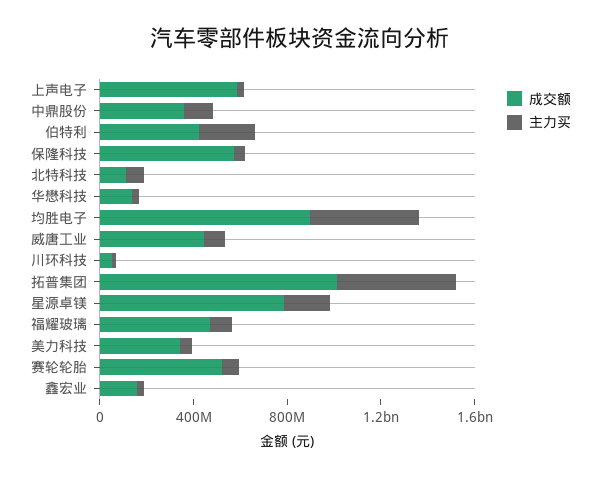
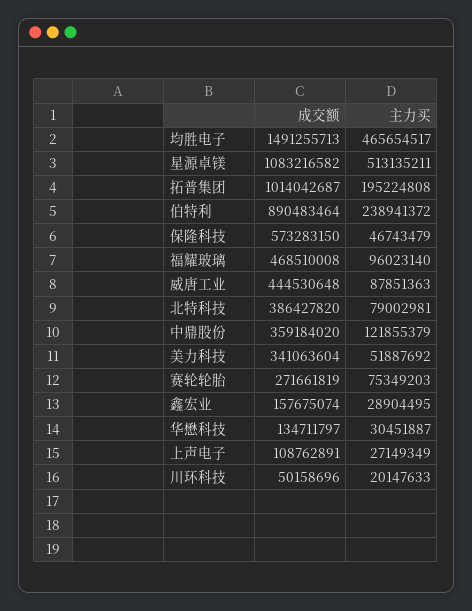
  {
    "成交额": {
-     "上声电子": 600000000,
+     "上声电子": 108762891,
      "中鼎股份": 359184020,
-     "伯特利": 400000000,
+     "伯特利": 890483464,
      "保隆科技": 573283150,
-     "北特科技": 100000000,
+     "北特科技": 386427820,
      "华懋科技": 134711797,
-     "均胜电子": 900000000,
+     "均胜电子": 1491255713,
      "威唐工业": 444530648,
      "川环科技": 50158696,
      "拓普集团": 1014042687,
-     "星源卓镁": 800000000,
+     "星源卓镁": 1083216582,
      "福耀玻璃": 468510008,
      "美力科技": 341063604,
-     "赛轮轮胎": 500000000,
+     "赛轮轮胎": 271661819,
      "鑫宏业": 157675074
    },
    "主力买": {
      "上声电子": 27149349,
      "中鼎股份": 121855379,
      "伯特利": 238941372,
      "保隆科技": 46743479,
      "北特科技": 79002981,
      "华懋科技": 30451887,
      "均胜电子": 465654517,
      "威唐工业": 87851363,
      "川环科技": 20147633,
-     "拓普集团": 500000000,
+     "拓普集团": 195224808,
-     "星源卓镁": 200000000,
+     "星源卓镁": 513135211,
      "福耀玻璃": 96023140,
      "美力科技": 51887692,
      "赛轮轮胎": 75349203,
      "鑫宏业": 28904495
    }
  }

